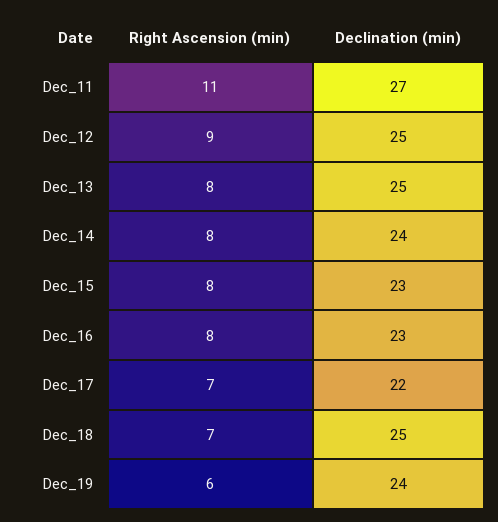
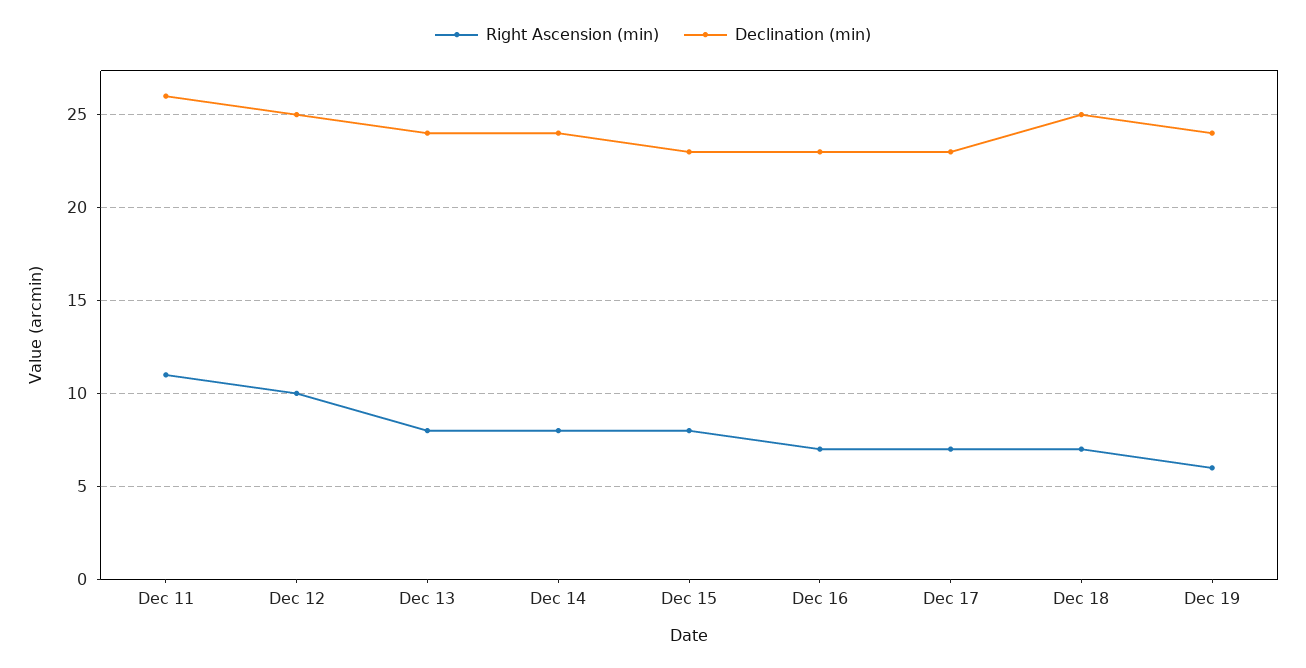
  {
    "Right Ascension (min)": {
      "Dec_11": 11,
-     "Dec_12": 9,
+     "Dec_12": 10,
      "Dec_13": 8,
      "Dec_14": 8,
      "Dec_15": 8,
-     "Dec_16": 8,
+     "Dec_16": 7,
      "Dec_17": 7,
      "Dec_18": 7,
      "Dec_19": 6
    },
    "Declination (min)": {
-     "Dec_11": 27,
+     "Dec_11": 26,
      "Dec_12": 25,
-     "Dec_13": 25,
+     "Dec_13": 24,
      "Dec_14": 24,
      "Dec_15": 23,
      "Dec_16": 23,
-     "Dec_17": 22,
+     "Dec_17": 23,
      "Dec_18": 25,
      "Dec_19": 24
    }
  }

